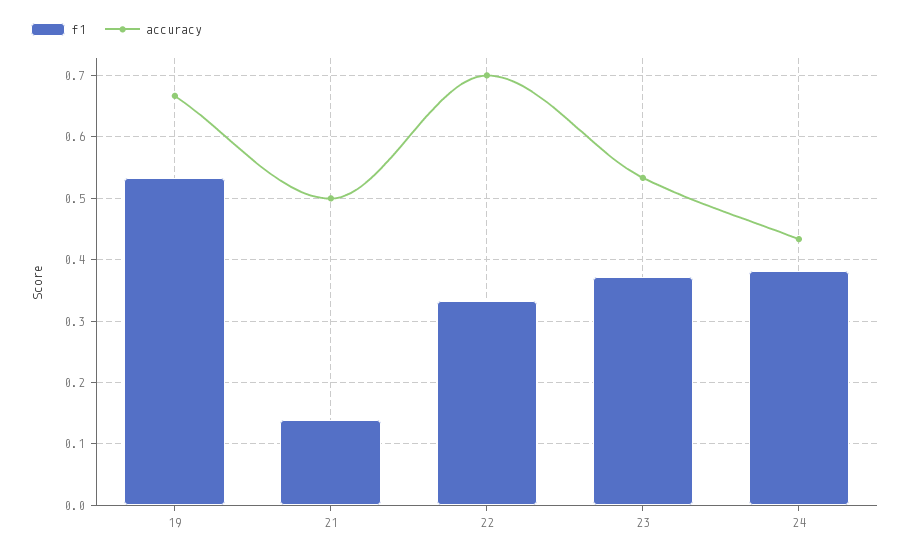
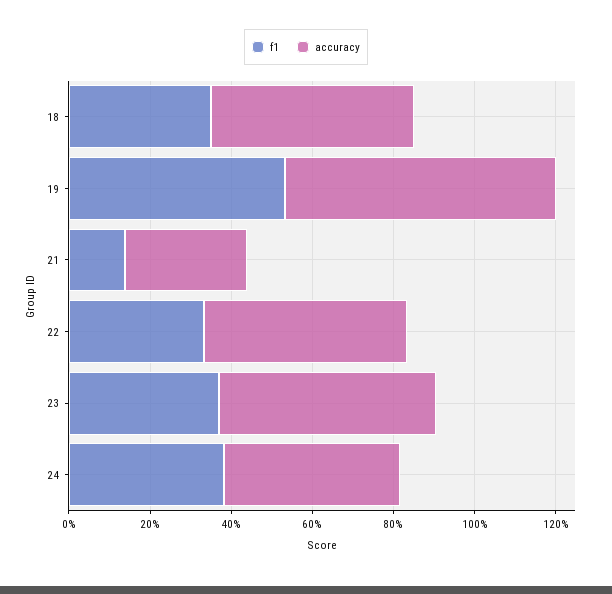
  {
    "f1": {
      "19": 0.53,
      "21": 0.14,
      "22": 0.33,
      "23": 0.37,
-     "24": 0.38
+     "24": 0.38,
+     "18": 0.35
    },
    "accuracy": {
      "19": 0.67,
-     "21": 0.5,
+     "21": 0.3,
-     "22": 0.7,
+     "22": 0.5,
      "23": 0.53,
-     "24": 0.43
+     "24": 0.43,
+     "18": 0.5
    }
  }

